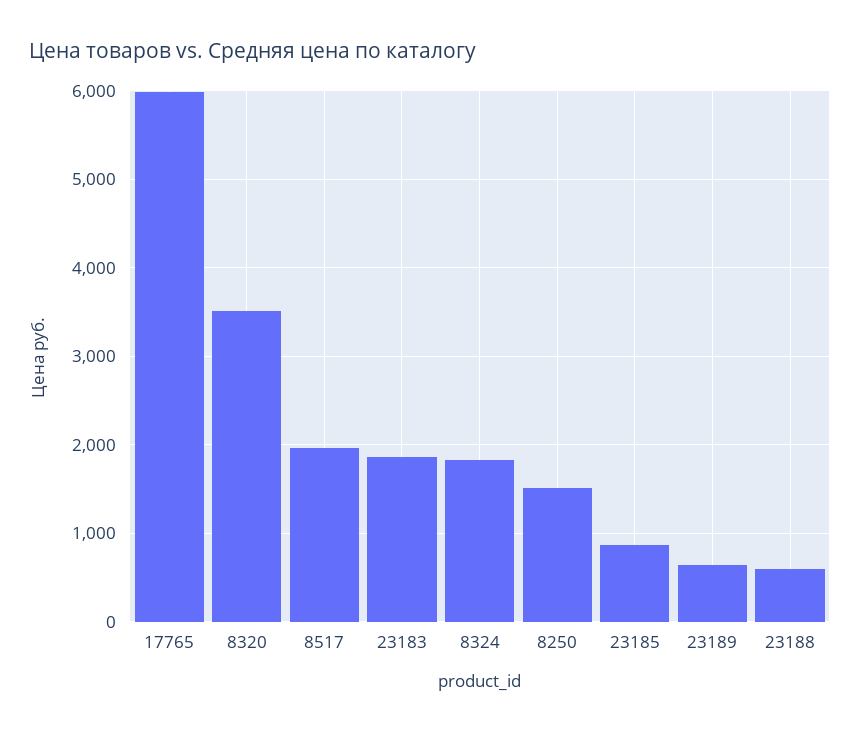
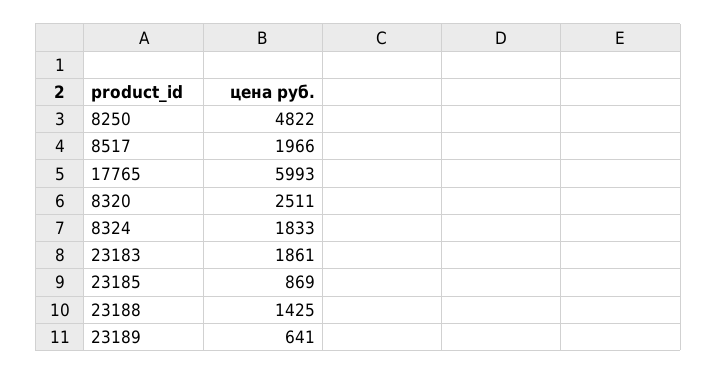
  {
    "17765": 5993,
-   "8320": 3500,
+   "8320": 2511,
    "8517": 1966,
    "23183": 1861,
    "8324": 1833,
-   "8250": 1500,
+   "8250": 4822,
    "23185": 869,
    "23189": 641,
-   "23188": 600
+   "23188": 1425
  }

